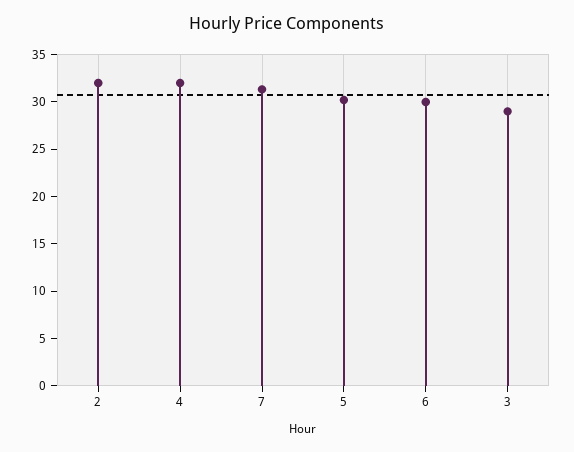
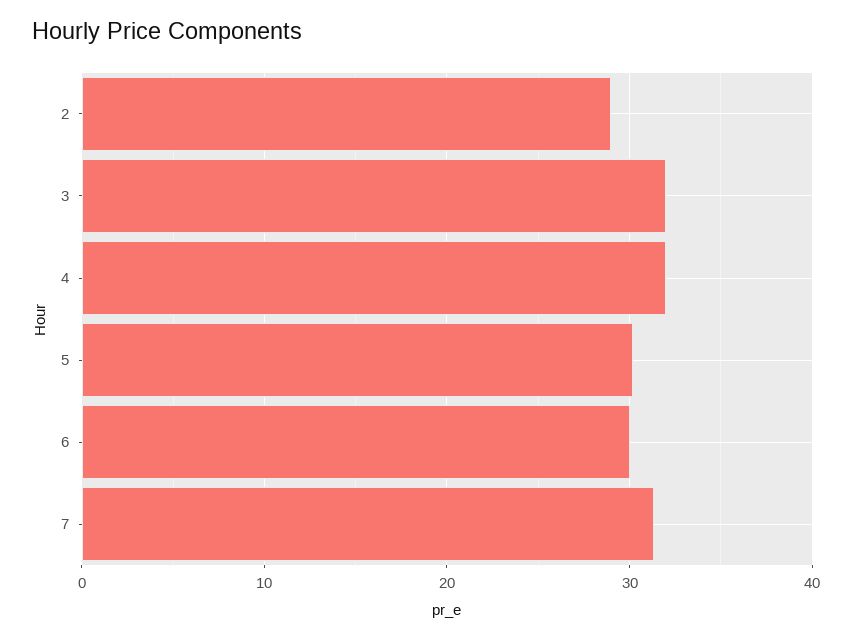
  {
-   "2": 32,
+   "2": 29,
    "4": 32,
    "7": 31,
    "5": 30,
    "6": 30,
-   "3": 29
+   "3": 32
  }

